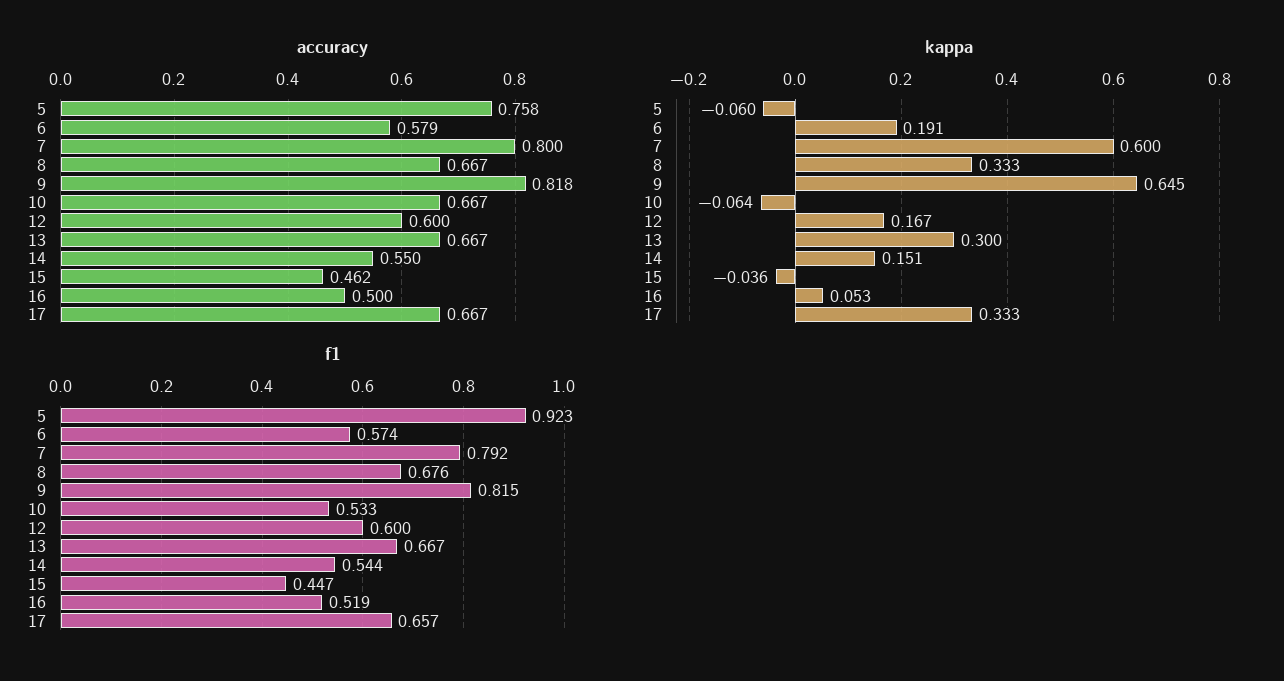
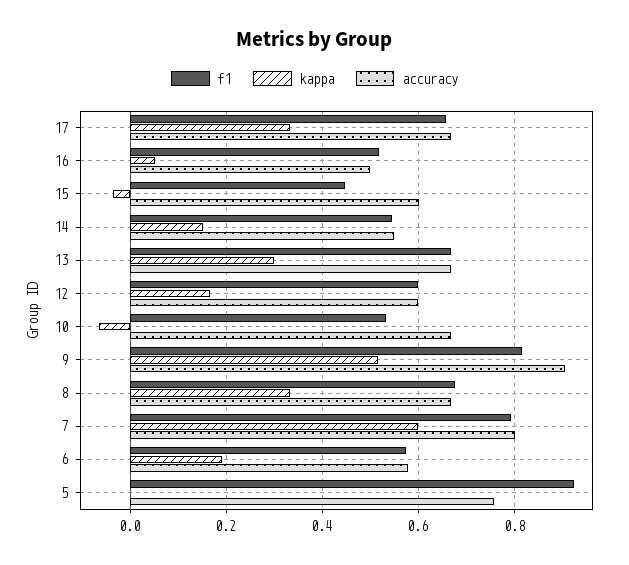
  {
    "accuracy": {
      "5": 0.758,
      "6": 0.579,
      "7": 0.8,
      "8": 0.667,
-     "9": 0.818,
+     "9": 0.9,
      "10": 0.667,
      "12": 0.6,
      "13": 0.667,
      "14": 0.55,
-     "15": 0.462,
+     "15": 0.6,
      "16": 0.5,
      "17": 0.667
    },
    "kappa": {
-     "5": -0.06,
+     "5": 0,
      "6": 0.191,
      "7": 0.6,
      "8": 0.333,
-     "9": 0.645,
+     "9": 0.52,
      "10": -0.064,
      "12": 0.167,
      "13": 0.3,
      "14": 0.151,
      "15": -0.036,
      "16": 0.053,
      "17": 0.333
    },
    "f1": {
      "5": 0.923,
      "6": 0.574,
      "7": 0.792,
      "8": 0.676,
      "9": 0.815,
      "10": 0.533,
      "12": 0.6,
      "13": 0.667,
      "14": 0.544,
      "15": 0.447,
      "16": 0.519,
      "17": 0.657
    }
  }

